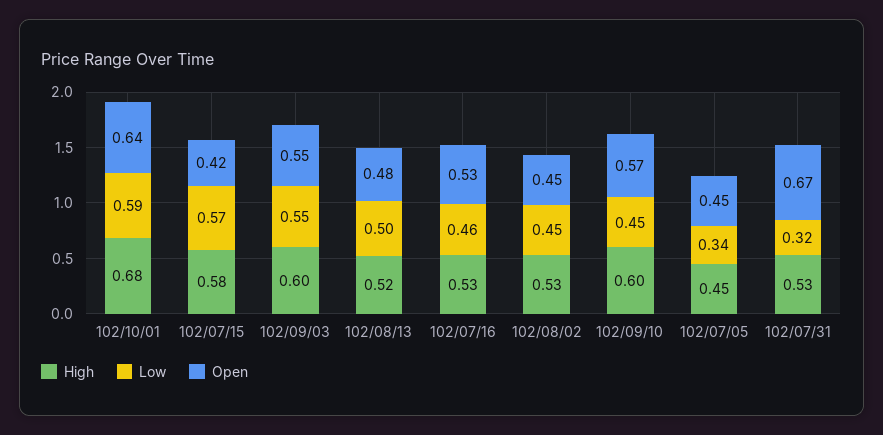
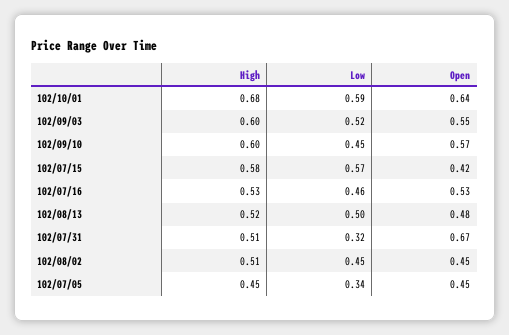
  {
    "High": {
      "102/10/01": 0.68,
      "102/07/15": 0.58,
      "102/09/03": 0.6,
      "102/08/13": 0.52,
      "102/07/16": 0.53,
-     "102/08/02": 0.53,
+     "102/08/02": 0.51,
      "102/09/10": 0.6,
      "102/07/05": 0.45,
-     "102/07/31": 0.53
+     "102/07/31": 0.51
    },
    "Low": {
      "102/10/01": 0.59,
      "102/07/15": 0.57,
-     "102/09/03": 0.55,
+     "102/09/03": 0.52,
      "102/08/13": 0.5,
      "102/07/16": 0.46,
      "102/08/02": 0.45,
      "102/09/10": 0.45,
      "102/07/05": 0.34,
      "102/07/31": 0.32
    },
    "Open": {
      "102/10/01": 0.64,
      "102/07/15": 0.42,
      "102/09/03": 0.55,
      "102/08/13": 0.48,
      "102/07/16": 0.53,
      "102/08/02": 0.45,
      "102/09/10": 0.57,
      "102/07/05": 0.45,
      "102/07/31": 0.67
    }
  }

